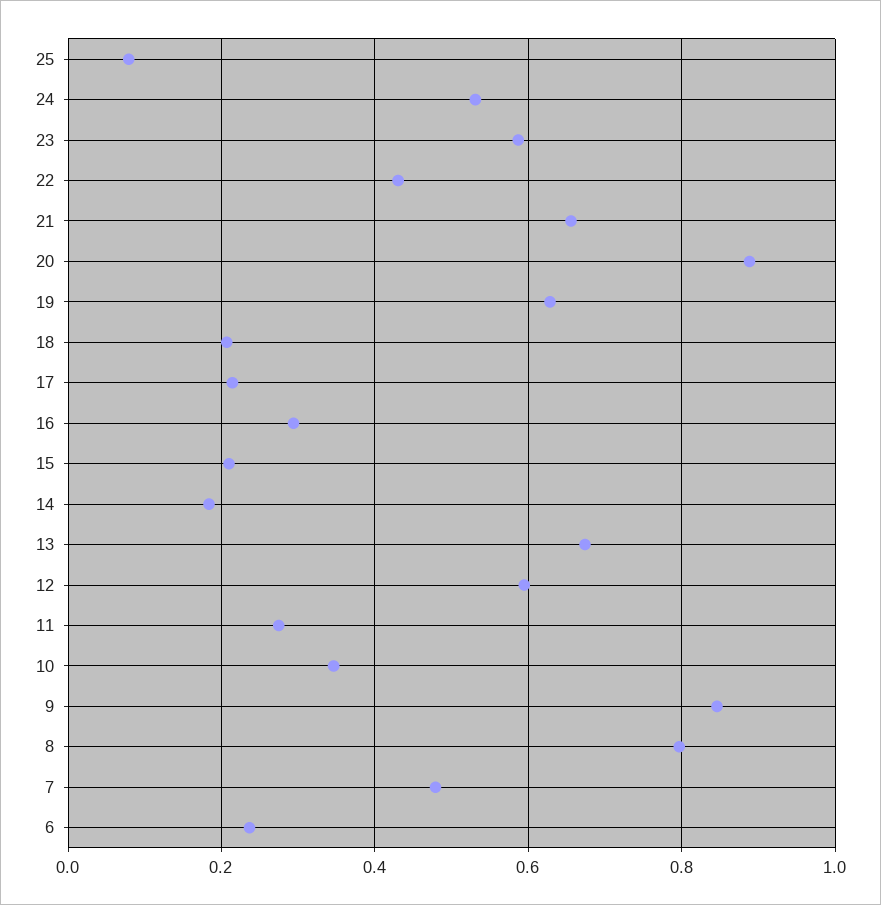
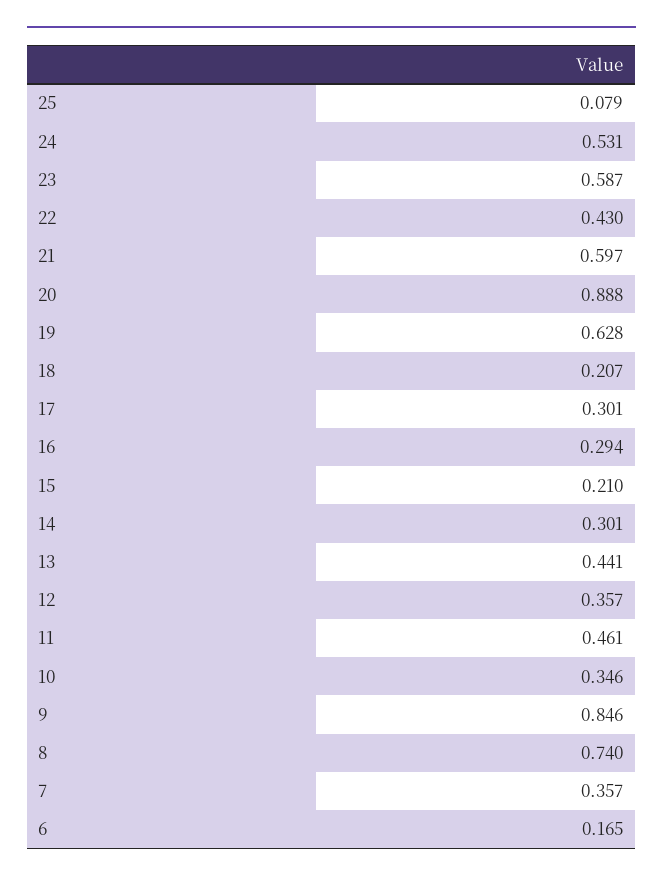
  {
    "25": 0.079,
    "24": 0.531,
    "23": 0.587,
    "22": 0.43,
-   "21": 0.66,
+   "21": 0.597,
    "20": 0.888,
    "19": 0.628,
    "18": 0.207,
-   "17": 0.22,
+   "17": 0.301,
    "16": 0.294,
    "15": 0.21,
-   "14": 0.18,
+   "14": 0.301,
-   "13": 0.68,
+   "13": 0.441,
-   "12": 0.6,
+   "12": 0.357,
-   "11": 0.28,
+   "11": 0.461,
    "10": 0.346,
    "9": 0.846,
-   "8": 0.8,
+   "8": 0.74,
-   "7": 0.48,
+   "7": 0.357,
-   "6": 0.24
+   "6": 0.165
  }

